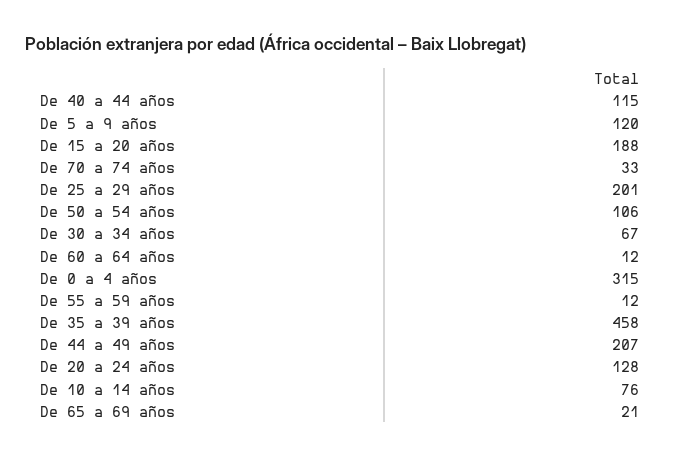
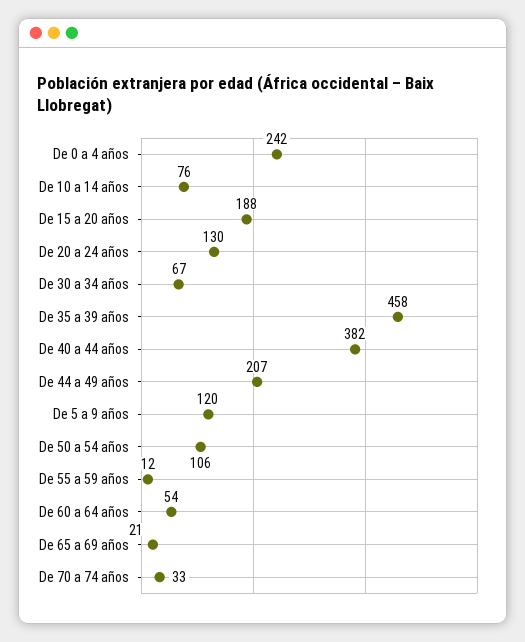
  {
-   "De 40 a 44 años": 115,
+   "De 40 a 44 años": 382,
    "De 5 a 9 años": 120,
    "De 15 a 20 años": 188,
    "De 70 a 74 años": 33,
-   "De 25 a 29 años": 201,
    "De 50 a 54 años": 106,
    "De 30 a 34 años": 67,
-   "De 60 a 64 años": 12,
+   "De 60 a 64 años": 54,
-   "De 0 a 4 años": 315,
+   "De 0 a 4 años": 242,
    "De 55 a 59 años": 12,
    "De 35 a 39 años": 458,
    "De 44 a 49 años": 207,
-   "De 20 a 24 años": 128,
+   "De 20 a 24 años": 130,
    "De 10 a 14 años": 76,
    "De 65 a 69 años": 21
  }

